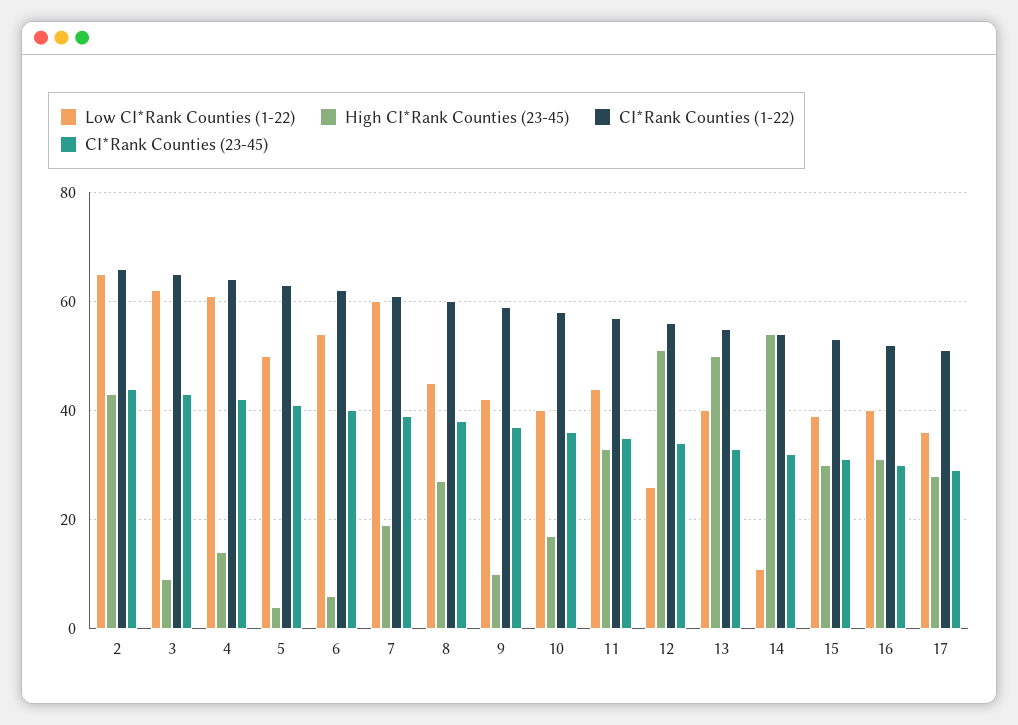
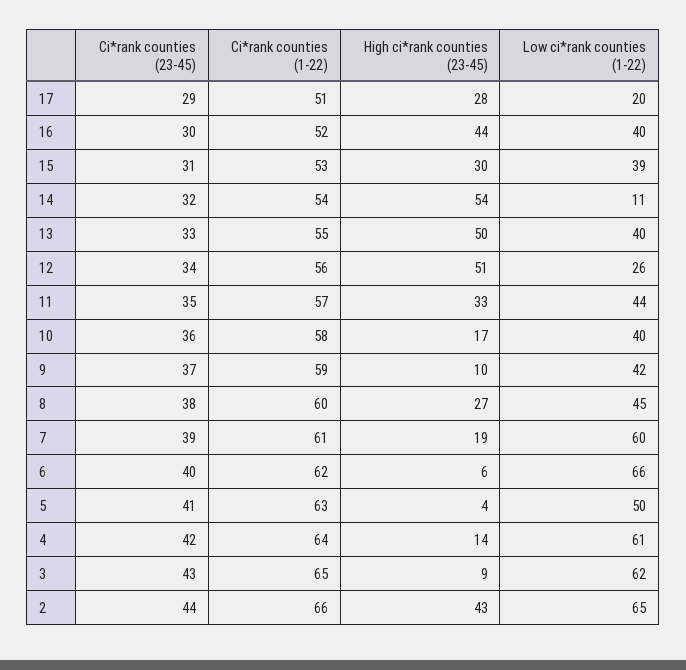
  {
    "Low CI*Rank Counties (1-22)": {
      "2": 65,
      "3": 62,
      "4": 61,
      "5": 50,
-     "6": 55,
+     "6": 66,
      "7": 60,
      "8": 45,
      "9": 42,
      "10": 40,
      "11": 44,
      "12": 26,
      "13": 40,
      "14": 11,
      "15": 39,
      "16": 40,
-     "17": 35
+     "17": 20
    },
    "High CI*Rank Counties (23-45)": {
      "2": 43,
      "3": 9,
      "4": 14,
      "5": 4,
      "6": 6,
      "7": 19,
      "8": 27,
      "9": 10,
      "10": 17,
      "11": 33,
      "12": 51,
      "13": 50,
      "14": 54,
      "15": 30,
-     "16": 30,
+     "16": 44,
      "17": 28
    },
    "CI*Rank Counties (1-22)": {
      "2": 66,
      "3": 65,
      "4": 64,
      "5": 63,
      "6": 62,
      "7": 61,
      "8": 60,
      "9": 59,
      "10": 58,
      "11": 57,
      "12": 56,
      "13": 55,
      "14": 54,
      "15": 53,
      "16": 52,
      "17": 51
    },
    "CI*Rank Counties (23-45)": {
      "2": 44,
      "3": 43,
      "4": 42,
      "5": 41,
      "6": 40,
      "7": 39,
      "8": 38,
      "9": 37,
      "10": 36,
      "11": 35,
      "12": 34,
      "13": 33,
      "14": 32,
      "15": 31,
      "16": 30,
      "17": 29
    }
  }

